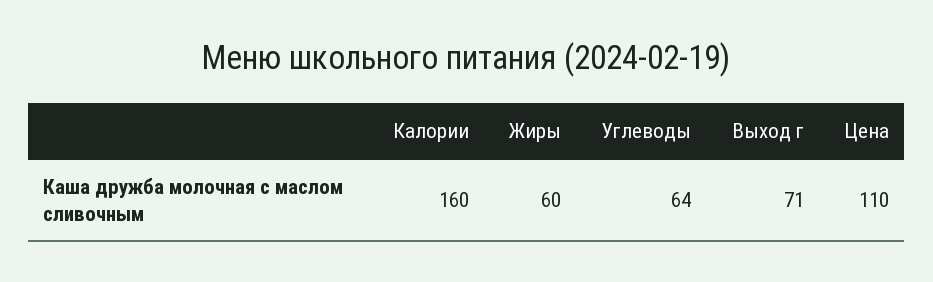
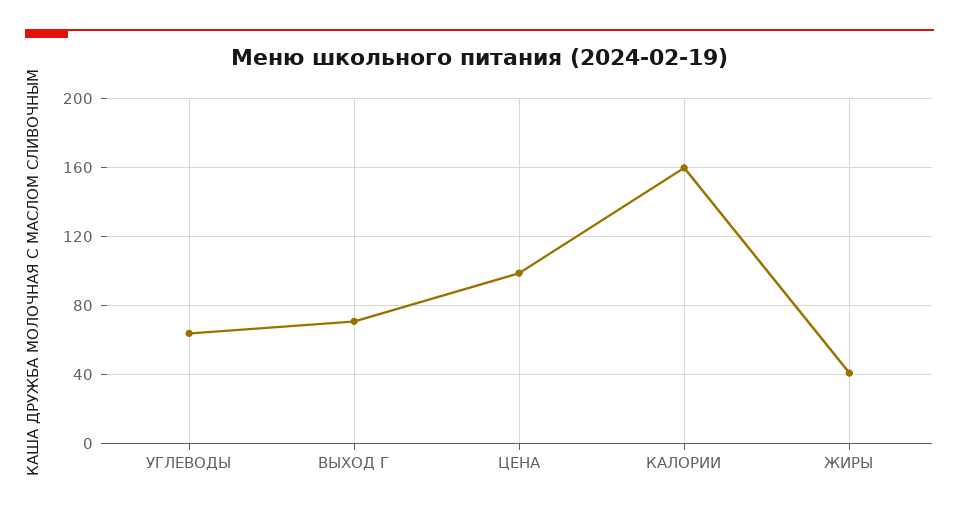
  {
    "Калории": 160,
-   "Жиры": 60,
+   "Жиры": 40,
    "Углеводы": 64,
    "Выход г": 71,
-   "Цена": 110
+   "Цена": 100
  }

